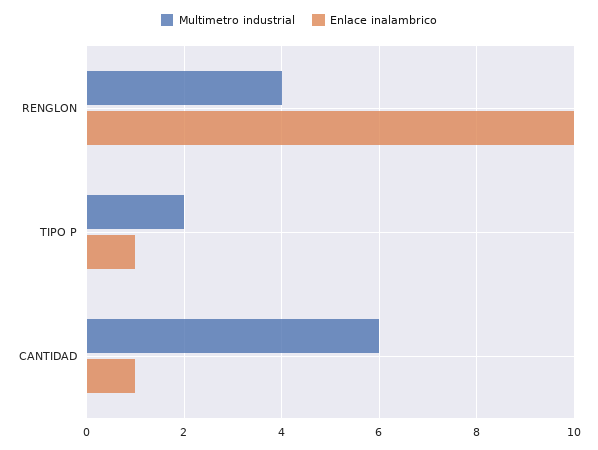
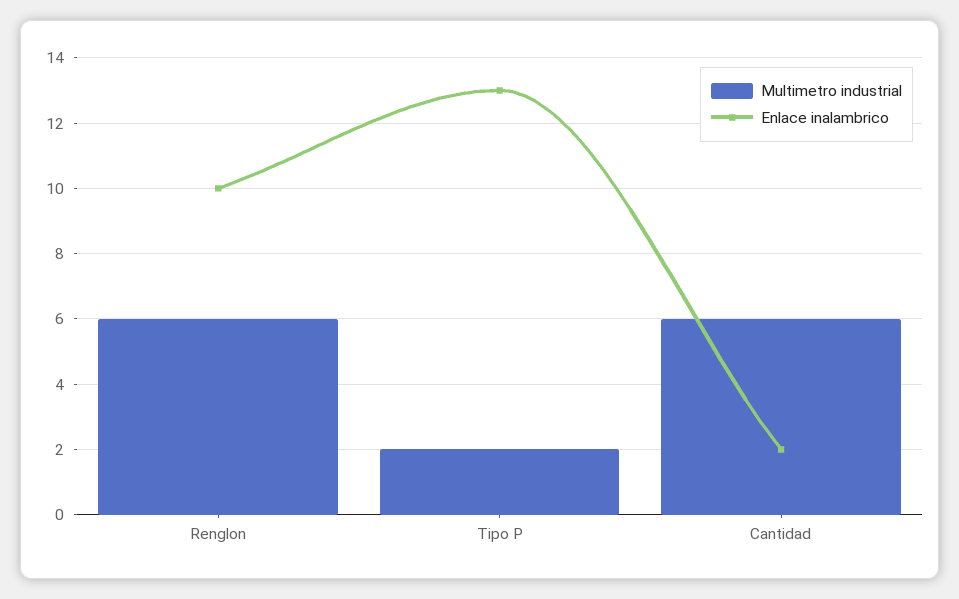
  {
    "Multimetro industrial": {
-     "RENGLON": 4,
+     "RENGLON": 6,
      "TIPO P": 2,
      "CANTIDAD": 6
    },
    "Enlace inalambrico": {
      "RENGLON": 10,
-     "TIPO P": 1,
+     "TIPO P": 13,
-     "CANTIDAD": 1
+     "CANTIDAD": 2
    }
  }

